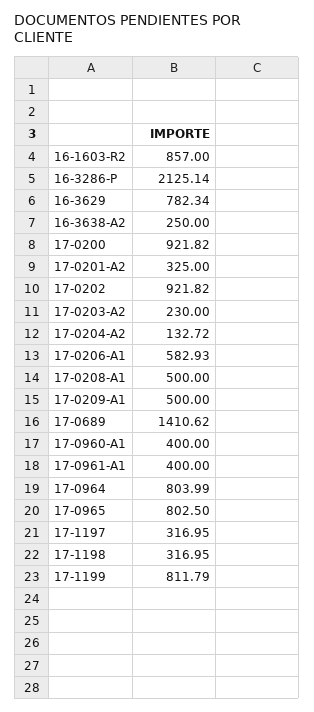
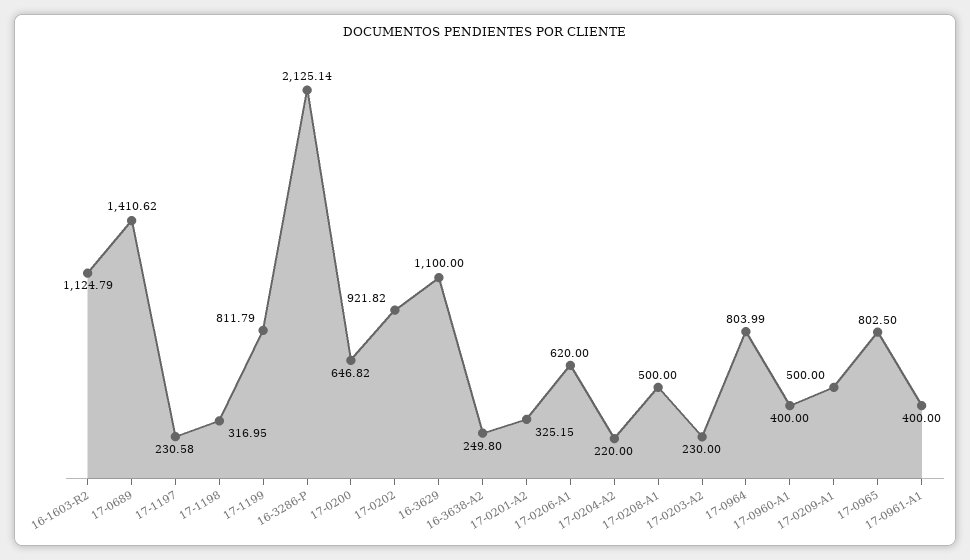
  {
-   "16-1603-R2": 857,
+   "16-1603-R2": 1124.79,
    "16-3286-P": 2125.14,
-   "16-3629": 782.34,
+   "16-3629": 1100,
-   "16-3638-A2": 250,
+   "16-3638-A2": 249.8,
-   "17-0200": 921.82,
+   "17-0200": 646.82,
-   "17-0201-A2": 325,
+   "17-0201-A2": 325.15,
    "17-0202": 921.82,
    "17-0203-A2": 230,
-   "17-0204-A2": 132.72,
+   "17-0204-A2": 220,
-   "17-0206-A1": 582.93,
+   "17-0206-A1": 620,
    "17-0208-A1": 500,
    "17-0209-A1": 500,
    "17-0689": 1410.62,
    "17-0960-A1": 400,
    "17-0961-A1": 400,
    "17-0964": 803.99,
    "17-0965": 802.5,
-   "17-1197": 316.95,
+   "17-1197": 230.58,
    "17-1198": 316.95,
    "17-1199": 811.79
  }

